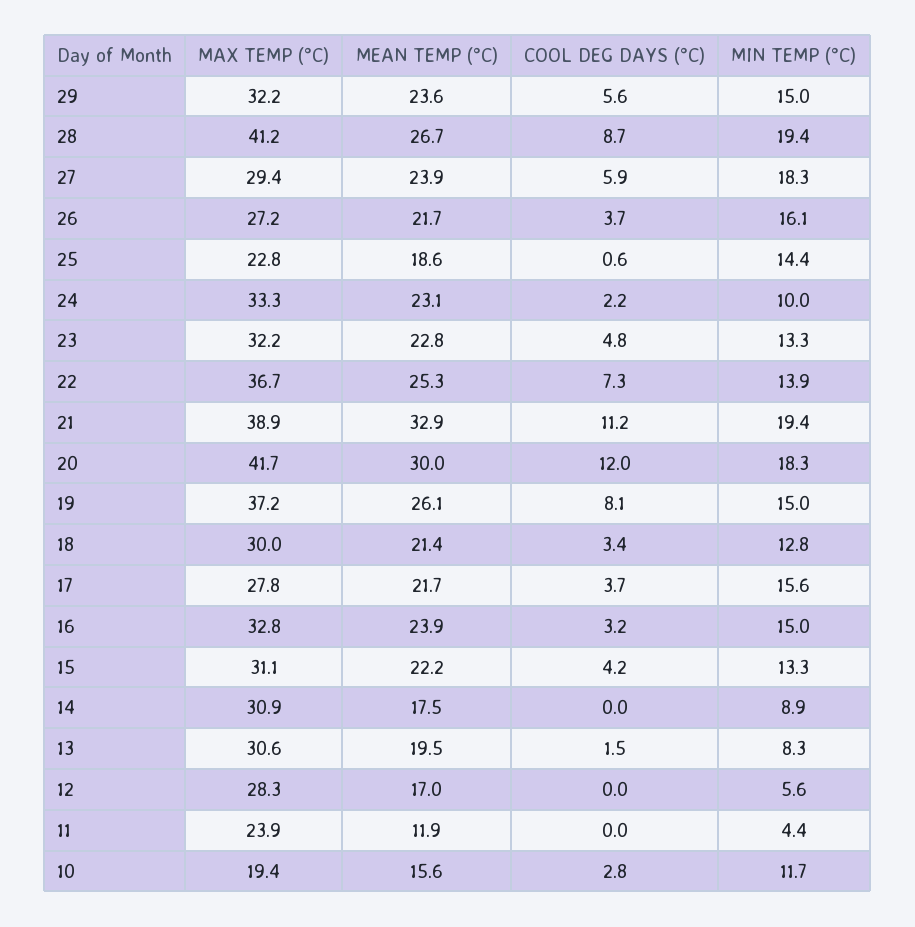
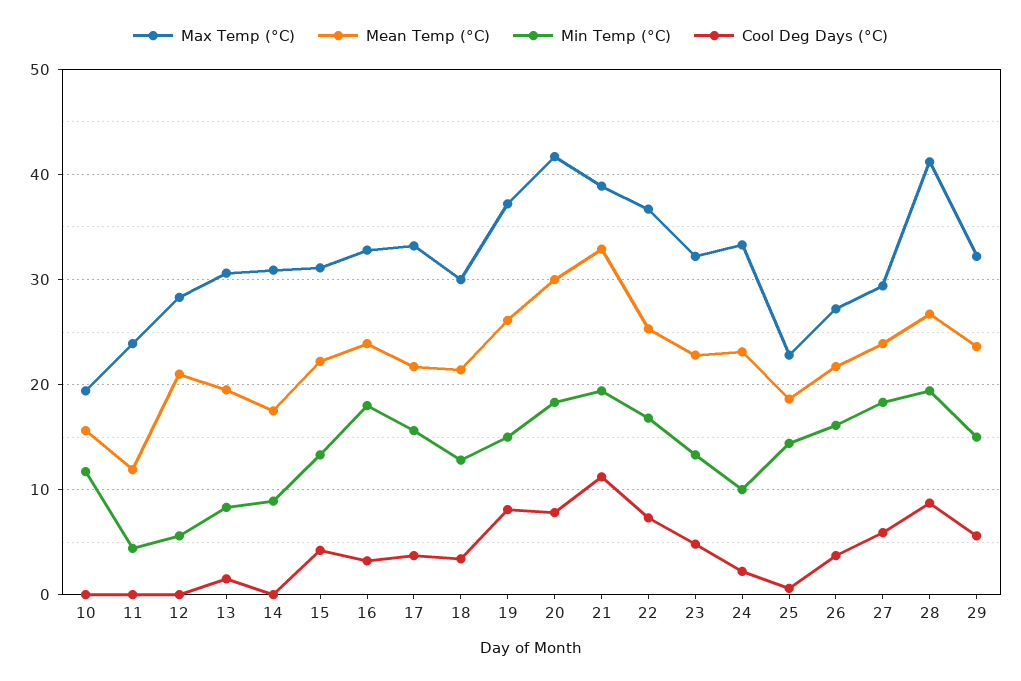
  {
    "MAX TEMP (°C)": {
      "29": 32.2,
      "28": 41.2,
      "27": 29.4,
      "26": 27.2,
      "25": 22.8,
      "24": 33.3,
      "23": 32.2,
      "22": 36.7,
      "21": 38.9,
      "20": 41.7,
      "19": 37.2,
      "18": 30,
-     "17": 27.8,
+     "17": 33,
      "16": 32.8,
      "15": 31.1,
      "14": 30.9,
      "13": 30.6,
      "12": 28.3,
      "11": 23.9,
      "10": 19.4
    },
    "MEAN TEMP (°C)": {
      "29": 23.6,
      "28": 26.7,
      "27": 23.9,
      "26": 21.7,
      "25": 18.6,
      "24": 23.1,
      "23": 22.8,
      "22": 25.3,
      "21": 32.9,
      "20": 30,
      "19": 26.1,
      "18": 21.4,
      "17": 21.7,
      "16": 23.9,
      "15": 22.2,
      "14": 17.5,
      "13": 19.5,
-     "12": 17,
+     "12": 21,
      "11": 11.9,
      "10": 15.6
    },
    "COOL DEG DAYS (°C)": {
      "29": 5.6,
      "28": 8.7,
      "27": 5.9,
      "26": 3.7,
      "25": 0.6,
      "24": 2.2,
      "23": 4.8,
      "22": 7.3,
      "21": 11.2,
-     "20": 12,
+     "20": 8,
      "19": 8.1,
      "18": 3.4,
      "17": 3.7,
      "16": 3.2,
      "15": 4.2,
      "14": 0,
      "13": 1.5,
      "12": 0,
      "11": 0,
-     "10": 2.8
+     "10": 0
    },
    "MIN TEMP (°C)": {
      "29": 15,
      "28": 19.4,
      "27": 18.3,
      "26": 16.1,
      "25": 14.4,
      "24": 10,
      "23": 13.3,
-     "22": 13.9,
+     "22": 17,
      "21": 19.4,
      "20": 18.3,
      "19": 15,
      "18": 12.8,
      "17": 15.6,
-     "16": 15,
+     "16": 18,
      "15": 13.3,
      "14": 8.9,
      "13": 8.3,
      "12": 5.6,
      "11": 4.4,
      "10": 11.7
    }
  }

